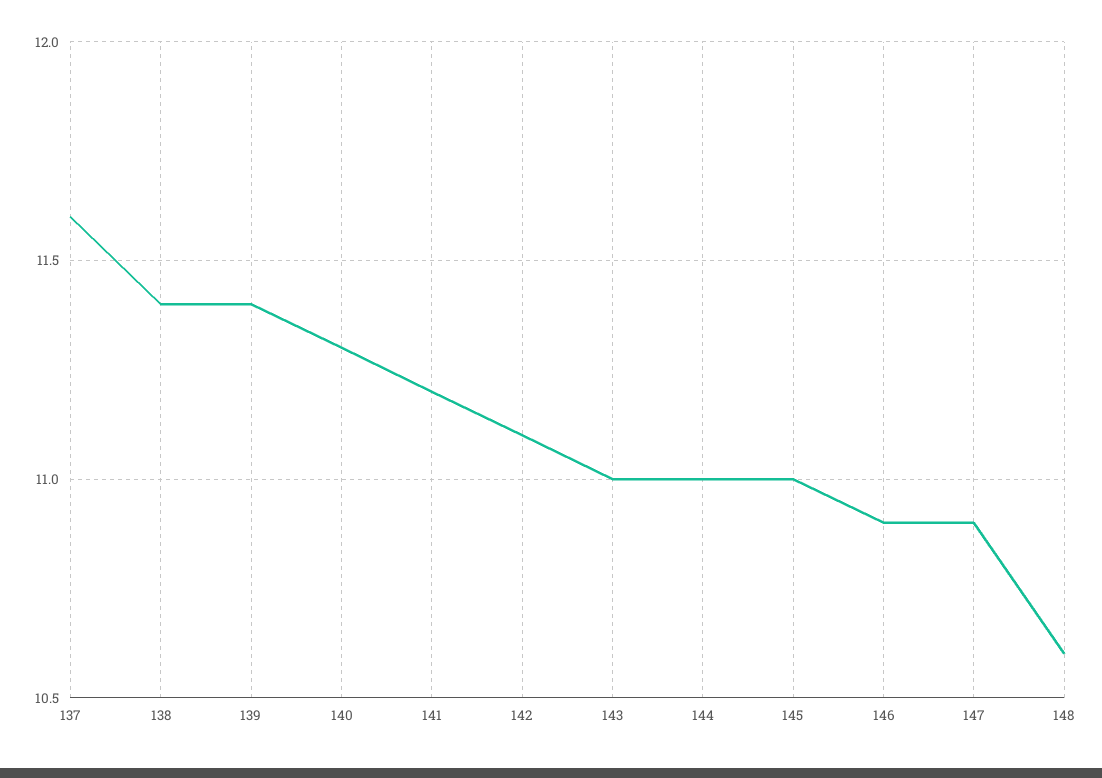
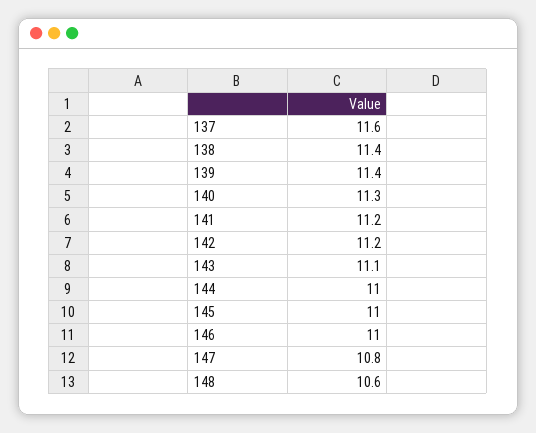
  {
    "137": 11.6,
    "138": 11.4,
    "139": 11.4,
    "140": 11.3,
    "141": 11.2,
-   "142": 11.1,
+   "142": 11.2,
-   "143": 11,
+   "143": 11.1,
    "144": 11,
    "145": 11,
-   "146": 10.9,
+   "146": 11,
-   "147": 10.9,
+   "147": 10.8,
    "148": 10.6
  }

